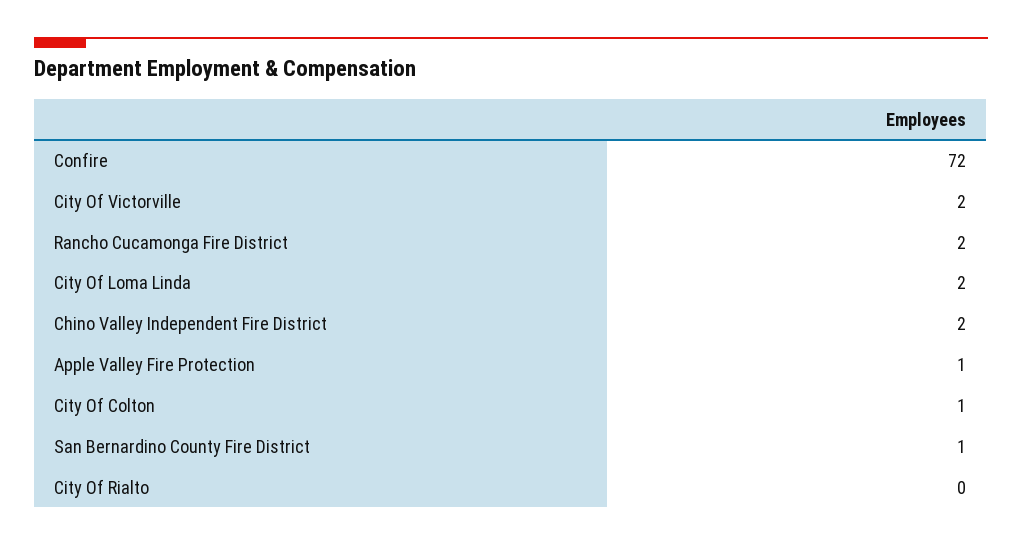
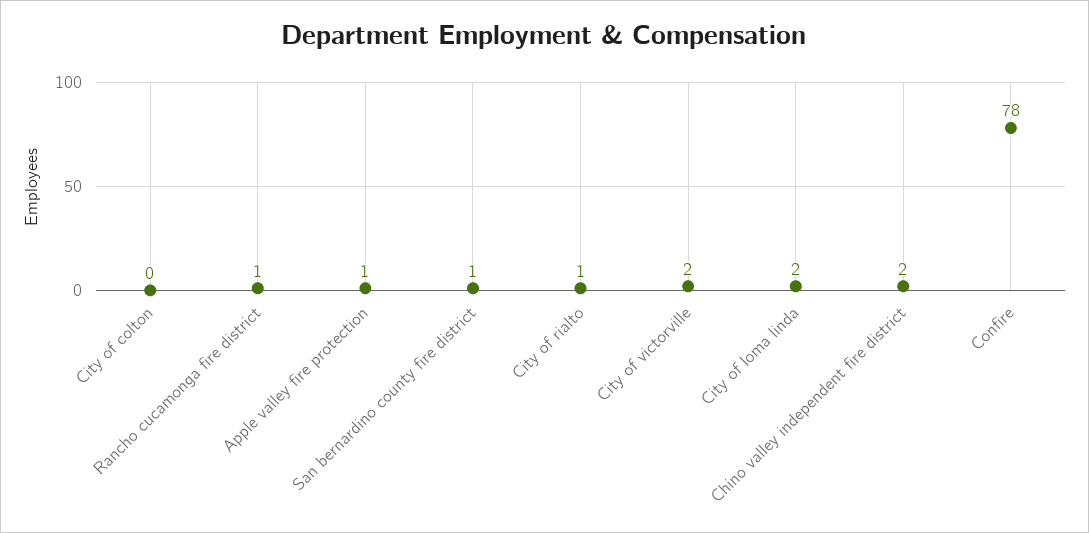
  {
-   "Confire": 72,
+   "Confire": 78,
    "City Of Victorville": 2,
-   "Rancho Cucamonga Fire District": 2,
+   "Rancho Cucamonga Fire District": 1,
    "City Of Loma Linda": 2,
    "Chino Valley Independent Fire District": 2,
    "Apple Valley Fire Protection": 1,
-   "City Of Colton": 1,
+   "City Of Colton": 0,
    "San Bernardino County Fire District": 1,
-   "City Of Rialto": 0
+   "City Of Rialto": 1
  }

